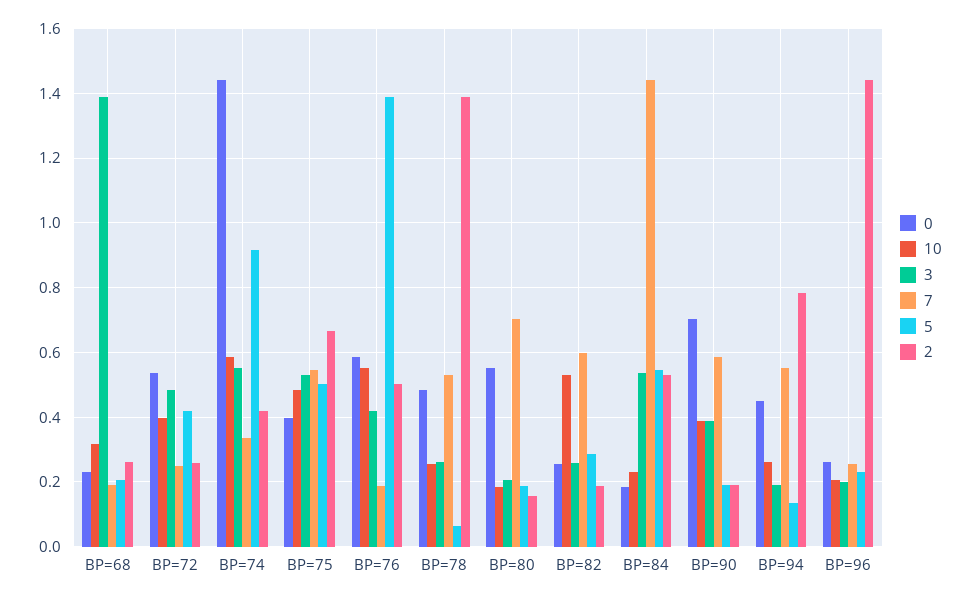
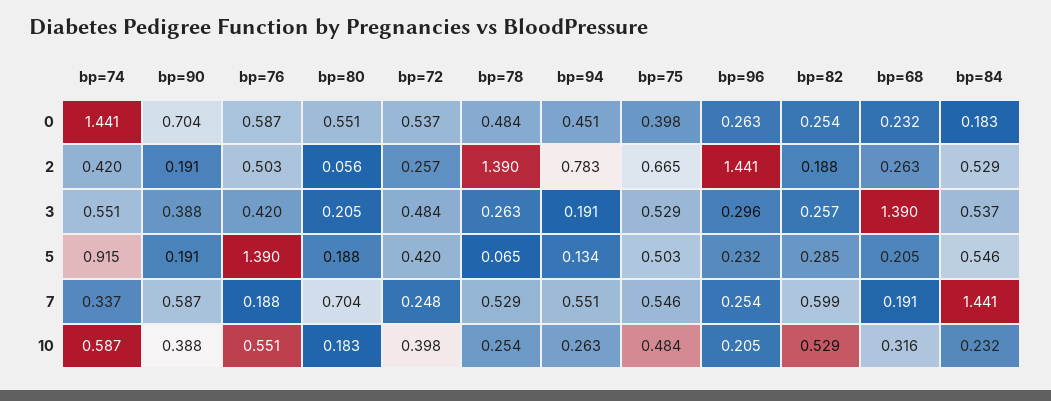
  {
    "0": {
      "BP=68": 0.232,
      "BP=72": 0.537,
      "BP=74": 1.441,
      "BP=75": 0.398,
      "BP=76": 0.587,
      "BP=78": 0.484,
      "BP=80": 0.551,
      "BP=82": 0.254,
      "BP=84": 0.183,
      "BP=90": 0.704,
      "BP=94": 0.451,
      "BP=96": 0.263
    },
    "10": {
      "BP=68": 0.316,
      "BP=72": 0.398,
      "BP=74": 0.587,
      "BP=75": 0.484,
      "BP=76": 0.551,
      "BP=78": 0.254,
      "BP=80": 0.183,
      "BP=82": 0.529,
      "BP=84": 0.232,
      "BP=90": 0.388,
      "BP=94": 0.263,
      "BP=96": 0.205
    },
    "3": {
      "BP=68": 1.39,
      "BP=72": 0.484,
      "BP=74": 0.551,
      "BP=75": 0.529,
      "BP=76": 0.42,
      "BP=78": 0.263,
      "BP=80": 0.205,
      "BP=82": 0.257,
      "BP=84": 0.537,
      "BP=90": 0.388,
      "BP=94": 0.191,
-     "BP=96": 0.2
+     "BP=96": 0.296
    },
    "7": {
      "BP=68": 0.191,
      "BP=72": 0.248,
      "BP=74": 0.337,
      "BP=75": 0.546,
      "BP=76": 0.188,
      "BP=78": 0.529,
      "BP=80": 0.704,
      "BP=82": 0.599,
      "BP=84": 1.441,
      "BP=90": 0.587,
      "BP=94": 0.551,
      "BP=96": 0.254
    },
    "5": {
      "BP=68": 0.205,
      "BP=72": 0.42,
      "BP=74": 0.915,
      "BP=75": 0.503,
      "BP=76": 1.39,
      "BP=78": 0.065,
      "BP=80": 0.188,
      "BP=82": 0.285,
      "BP=84": 0.546,
      "BP=90": 0.191,
      "BP=94": 0.134,
      "BP=96": 0.232
    },
    "2": {
      "BP=68": 0.263,
      "BP=72": 0.257,
      "BP=74": 0.42,
      "BP=75": 0.665,
      "BP=76": 0.503,
      "BP=78": 1.39,
-     "BP=80": 0.16,
+     "BP=80": 0.056,
      "BP=82": 0.188,
      "BP=84": 0.529,
      "BP=90": 0.191,
      "BP=94": 0.783,
      "BP=96": 1.441
    }
  }

